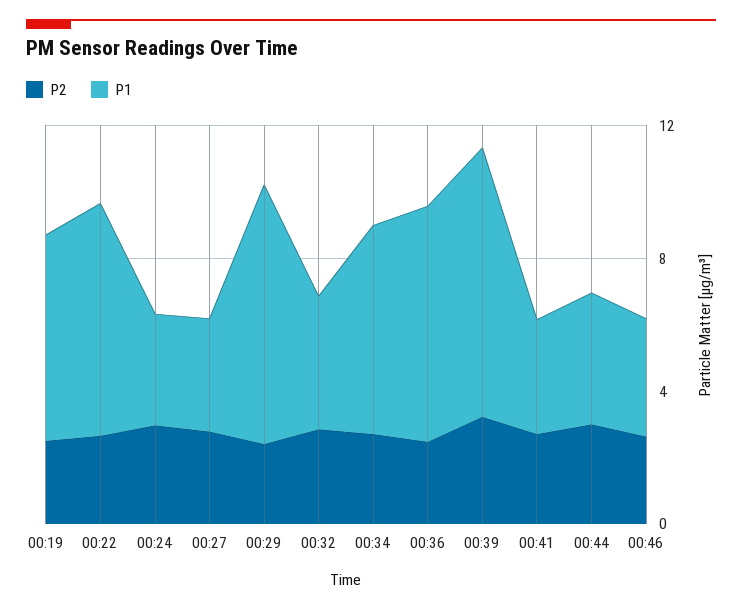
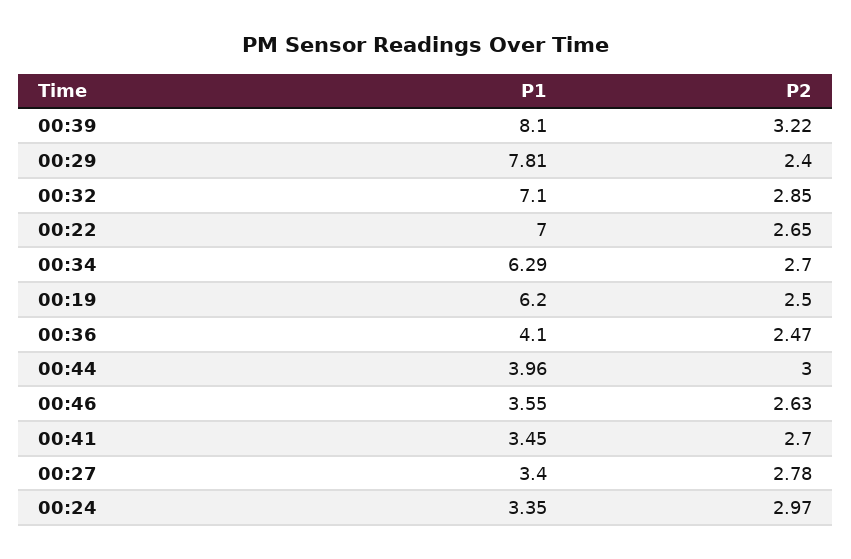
  {
    "P2": {
      "00:19": 2.5,
      "00:22": 2.65,
      "00:24": 2.97,
      "00:27": 2.78,
      "00:29": 2.4,
      "00:32": 2.85,
      "00:34": 2.7,
      "00:36": 2.47,
      "00:39": 3.22,
      "00:41": 2.7,
      "00:44": 3,
      "00:46": 2.63
    },
    "P1": {
      "00:19": 6.2,
      "00:22": 7,
      "00:24": 3.35,
      "00:27": 3.4,
      "00:29": 7.81,
-     "00:32": 4,
+     "00:32": 7.1,
      "00:34": 6.29,
-     "00:36": 7,
+     "00:36": 4.1,
      "00:39": 8.1,
      "00:41": 3.45,
      "00:44": 3.96,
      "00:46": 3.55
    }
  }

